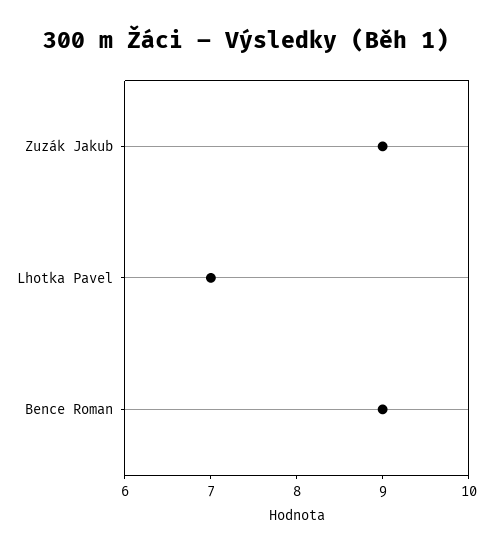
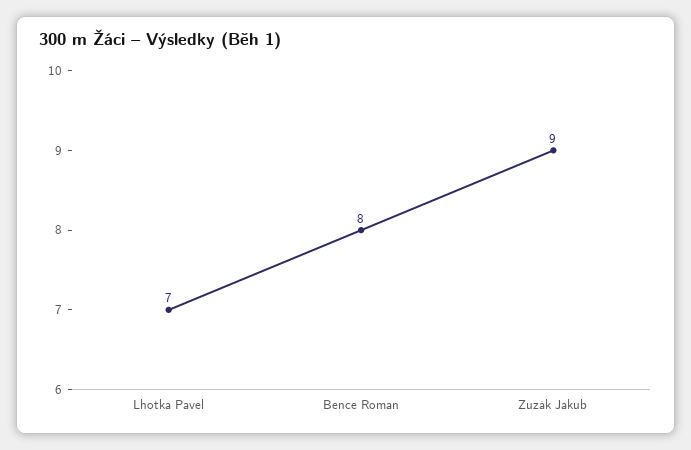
  {
    "Zuzák Jakub": 9,
    "Lhotka Pavel": 7,
-   "Bence Roman": 9
+   "Bence Roman": 8
  }

